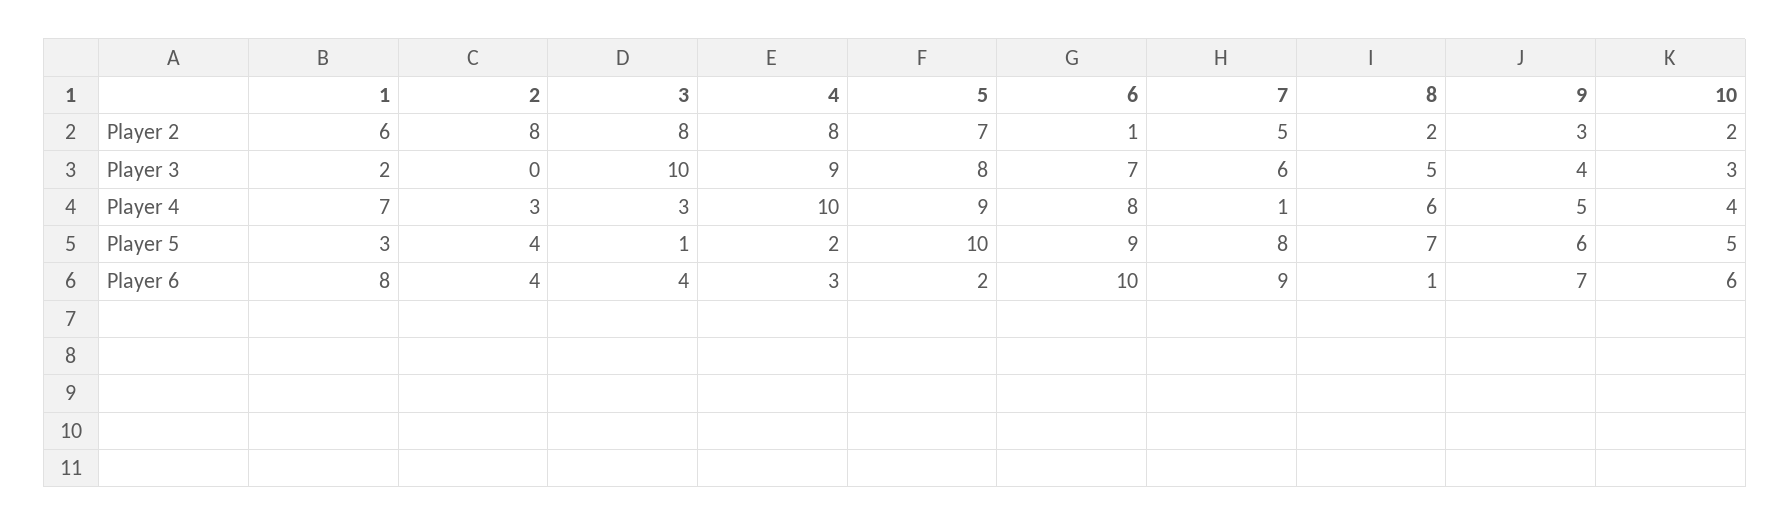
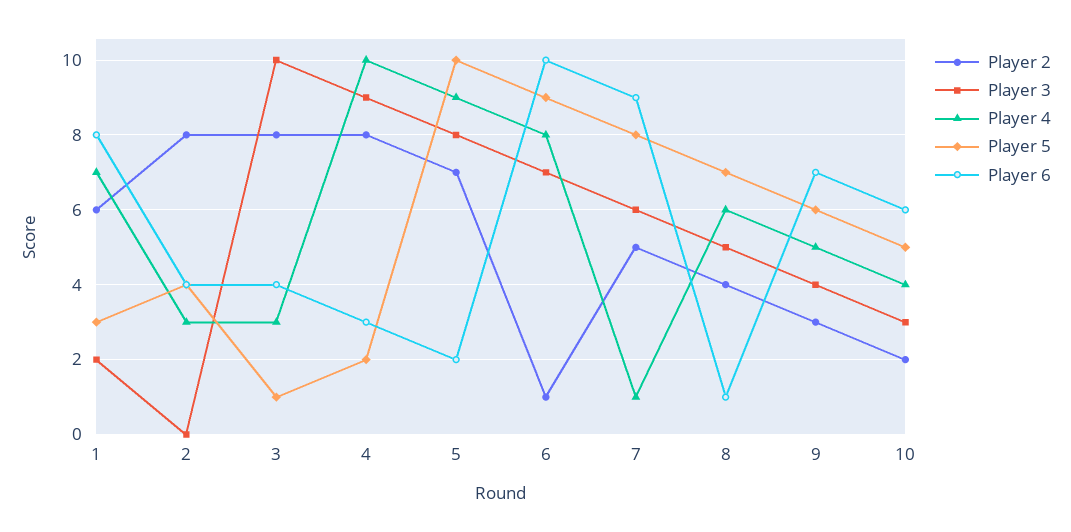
  {
    "Player 2": {
      "1": 6,
      "2": 8,
      "3": 8,
      "4": 8,
      "5": 7,
      "6": 1,
      "7": 5,
-     "8": 2,
+     "8": 4,
      "9": 3,
      "10": 2
    },
    "Player 3": {
      "1": 2,
      "2": 0,
      "3": 10,
      "4": 9,
      "5": 8,
      "6": 7,
      "7": 6,
      "8": 5,
      "9": 4,
      "10": 3
    },
    "Player 4": {
      "1": 7,
      "2": 3,
      "3": 3,
      "4": 10,
      "5": 9,
      "6": 8,
      "7": 1,
      "8": 6,
      "9": 5,
      "10": 4
    },
    "Player 5": {
      "1": 3,
      "2": 4,
      "3": 1,
      "4": 2,
      "5": 10,
      "6": 9,
      "7": 8,
      "8": 7,
      "9": 6,
      "10": 5
    },
    "Player 6": {
      "1": 8,
      "2": 4,
      "3": 4,
      "4": 3,
      "5": 2,
      "6": 10,
      "7": 9,
      "8": 1,
      "9": 7,
      "10": 6
    }
  }

